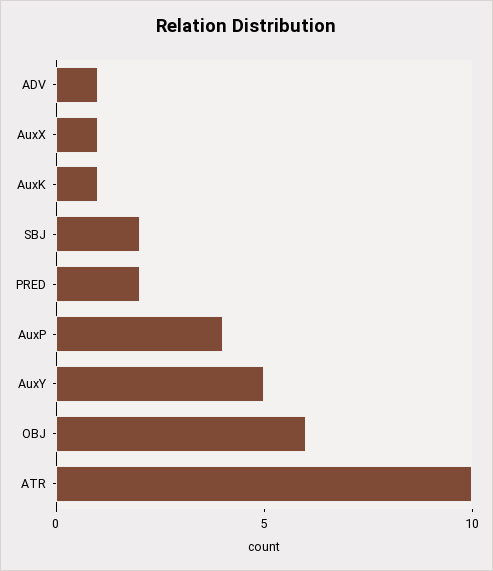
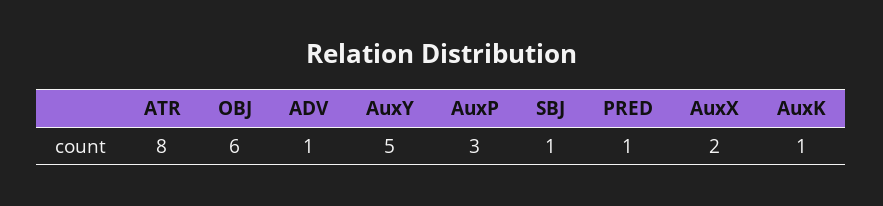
  {
    "ADV": 1,
-   "AuxX": 1,
+   "AuxX": 2,
    "AuxK": 1,
-   "SBJ": 2,
+   "SBJ": 1,
-   "PRED": 2,
+   "PRED": 1,
-   "AuxP": 4,
+   "AuxP": 3,
    "AuxY": 5,
    "OBJ": 6,
-   "ATR": 10
+   "ATR": 8
  }

